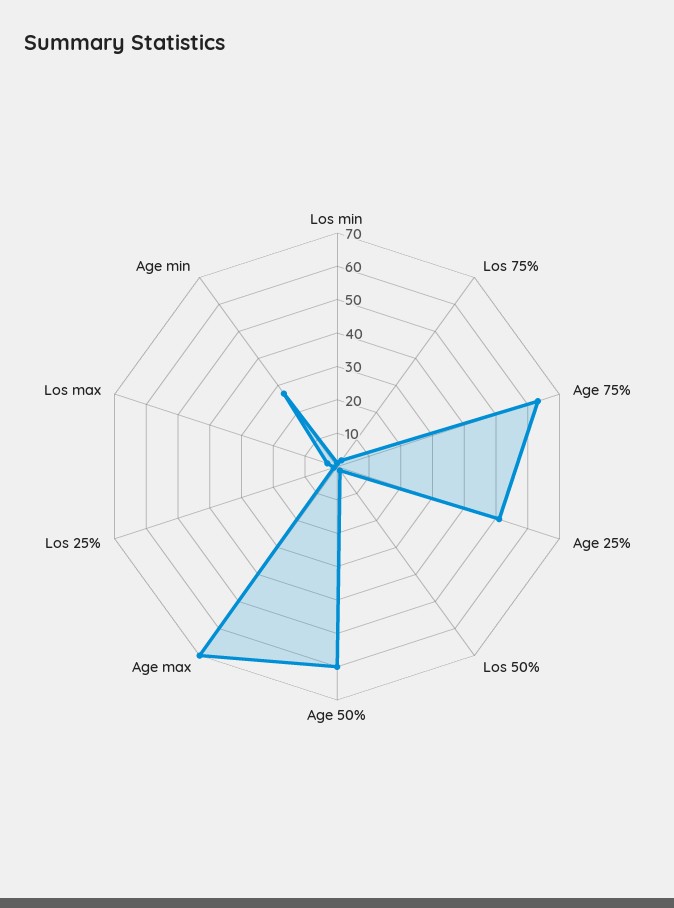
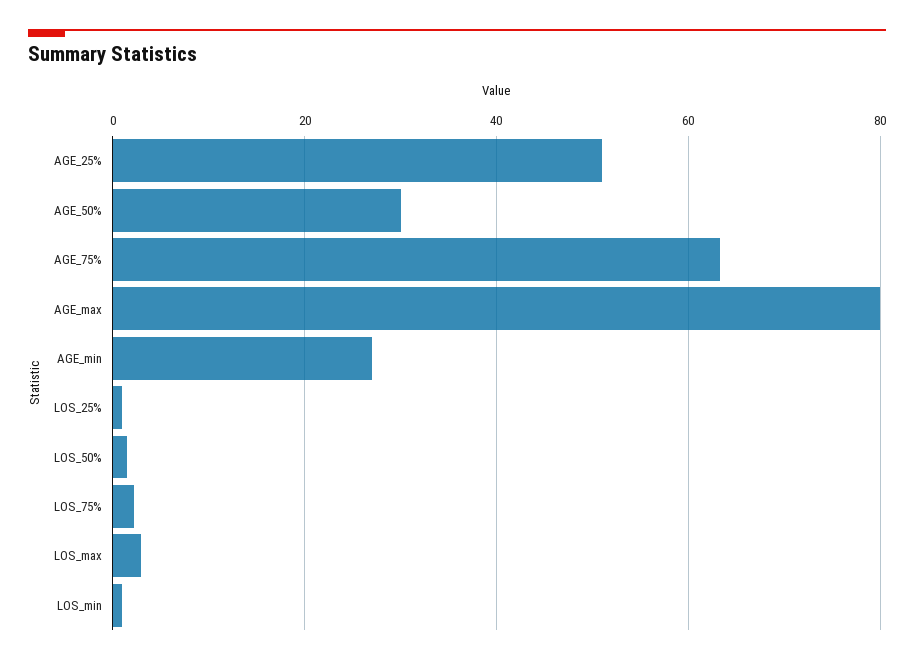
  {
    "Los min": 2,
    "Los 75%": 2,
    "Age 75%": 64,
    "Age 25%": 52,
    "Los 50%": 2,
-   "Age 50%": 60,
+   "Age 50%": 30,
-   "Age max": 70,
+   "Age max": 80,
    "Los 25%": 2,
    "Los max": 4,
    "Age min": 28
  }

